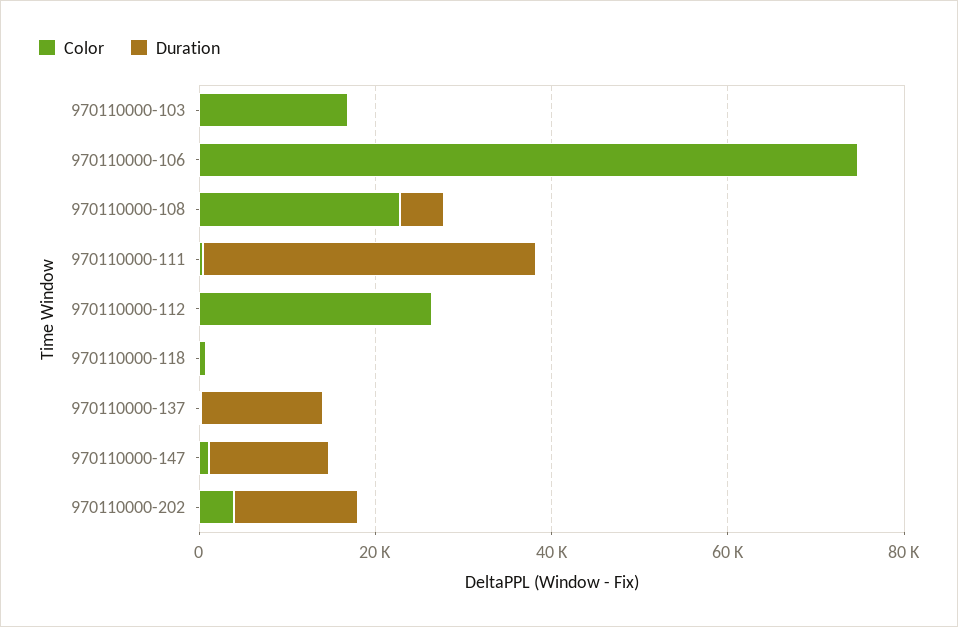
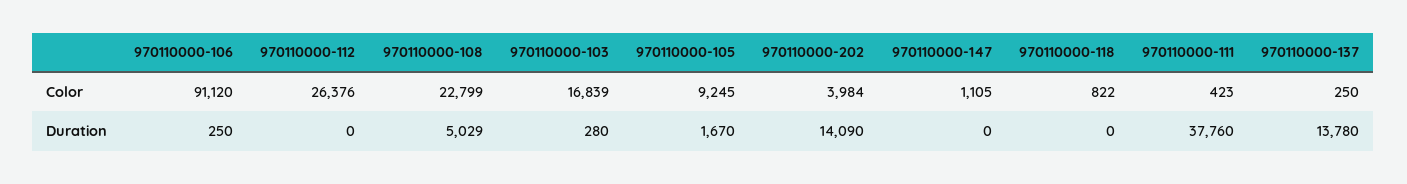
  {
    "Color": {
      "970110000-103": 16839,
-     "970110000-106": 75000,
+     "970110000-106": 91120,
      "970110000-108": 22799,
      "970110000-111": 423,
      "970110000-112": 26376,
      "970110000-118": 822,
      "970110000-137": 250,
      "970110000-147": 1105,
-     "970110000-202": 3984
+     "970110000-202": 3984,
+     "970110000-105": 9245
    },
    "Duration": {
      "970110000-103": 280,
      "970110000-106": 250,
      "970110000-108": 5029,
      "970110000-111": 37760,
      "970110000-112": 0,
      "970110000-118": 0,
      "970110000-137": 13780,
-     "970110000-147": 15000,
+     "970110000-147": 0,
-     "970110000-202": 14090
+     "970110000-202": 14090,
+     "970110000-105": 1670
    }
  }

